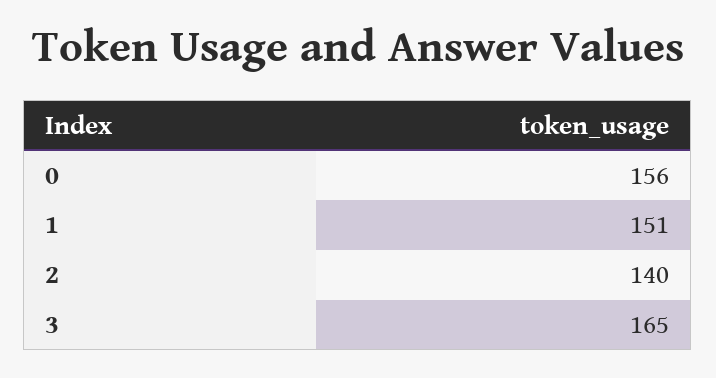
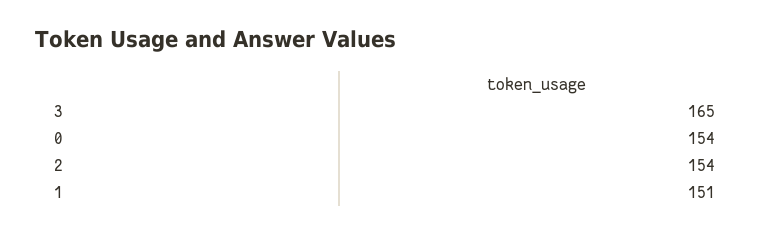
  {
-   "0": 156,
+   "0": 154,
    "1": 151,
-   "2": 140,
+   "2": 154,
    "3": 165
  }

